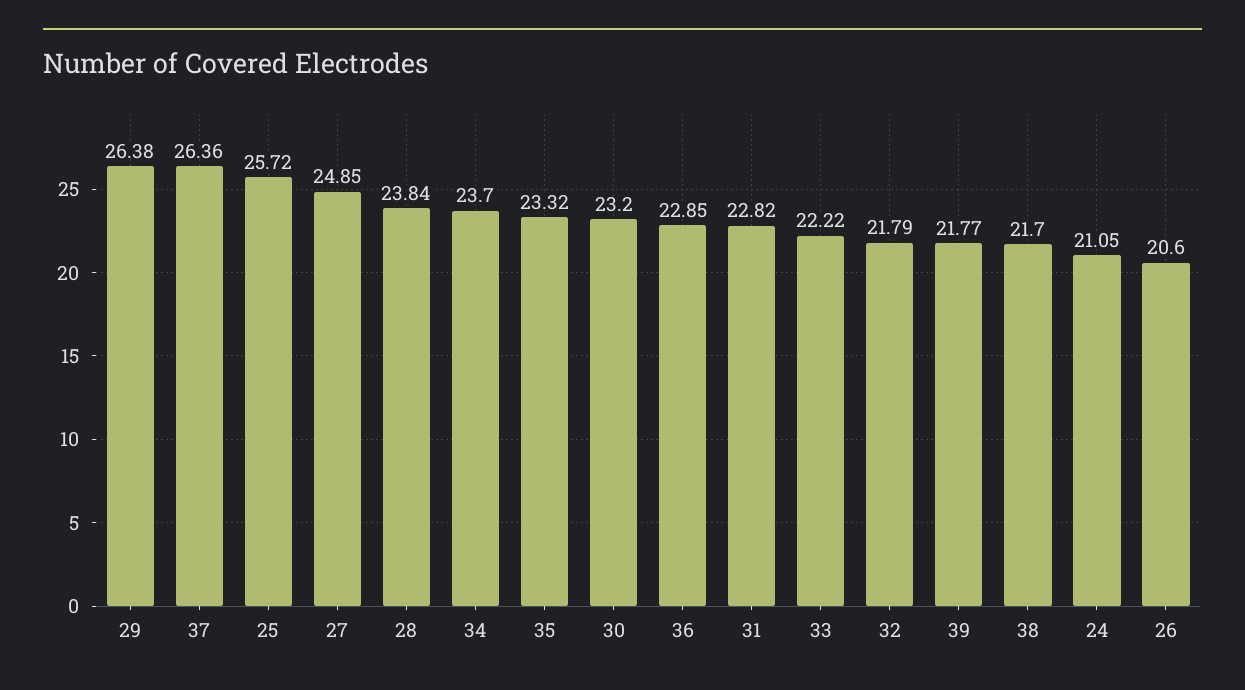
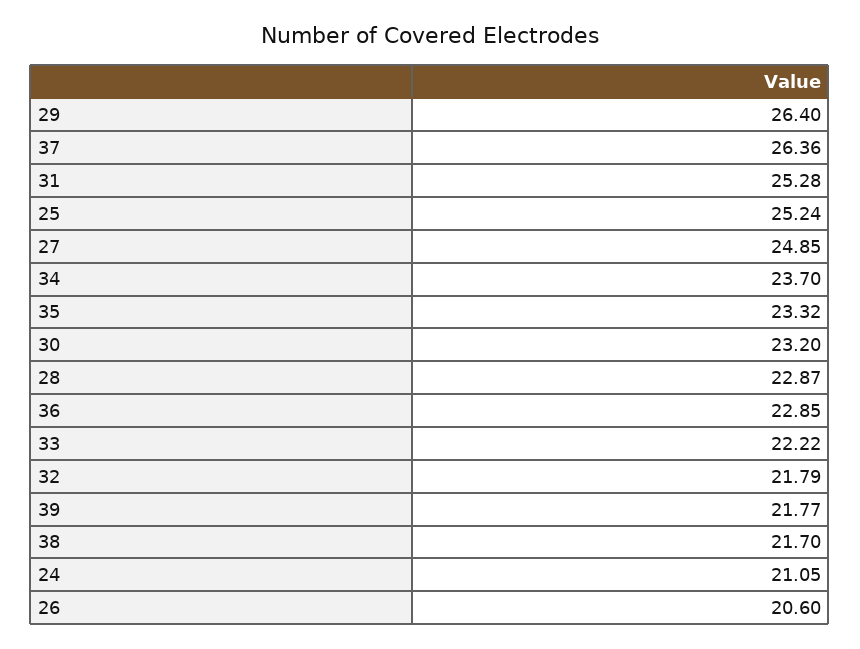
  {
-   "29": 26.38,
+   "29": 26.4,
    "37": 26.36,
-   "25": 25.72,
+   "25": 25.24,
    "27": 24.85,
-   "28": 23.84,
+   "28": 22.87,
    "34": 23.7,
    "35": 23.32,
    "30": 23.2,
    "36": 22.85,
-   "31": 22.82,
+   "31": 25.28,
    "33": 22.22,
    "32": 21.79,
    "39": 21.77,
    "38": 21.7,
    "24": 21.05,
    "26": 20.6
  }

